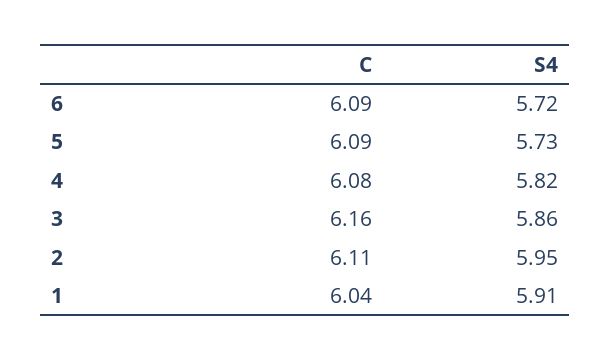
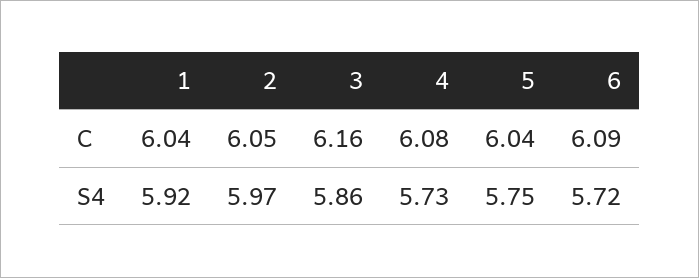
  {
    "C": {
      "6": 6.09,
-     "5": 6.09,
+     "5": 6.04,
      "4": 6.08,
      "3": 6.16,
-     "2": 6.11,
+     "2": 6.05,
      "1": 6.04
    },
    "S4": {
      "6": 5.72,
-     "5": 5.73,
+     "5": 5.75,
-     "4": 5.82,
+     "4": 5.73,
      "3": 5.86,
-     "2": 5.95,
+     "2": 5.97,
-     "1": 5.91
+     "1": 5.92
    }
  }

